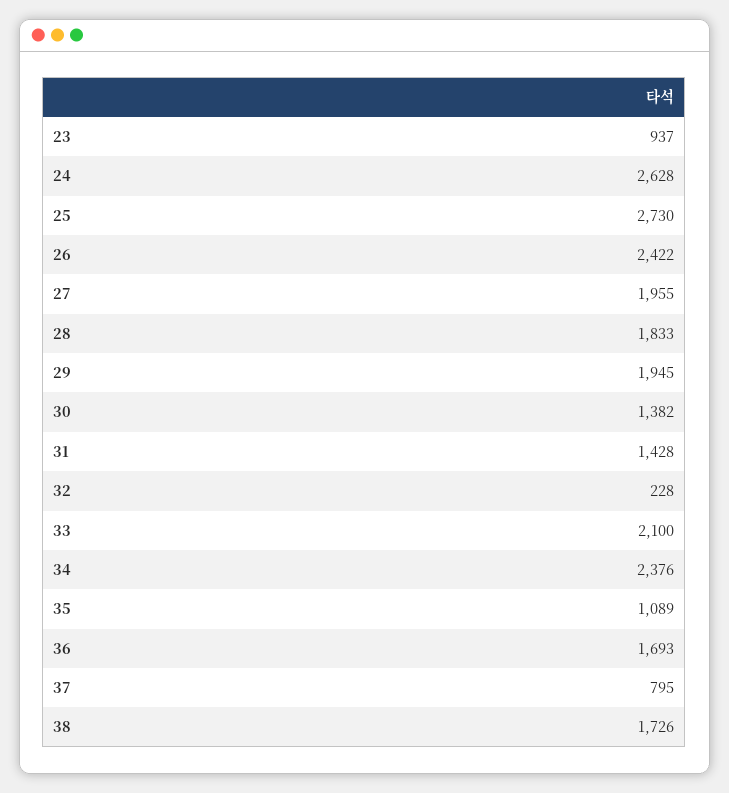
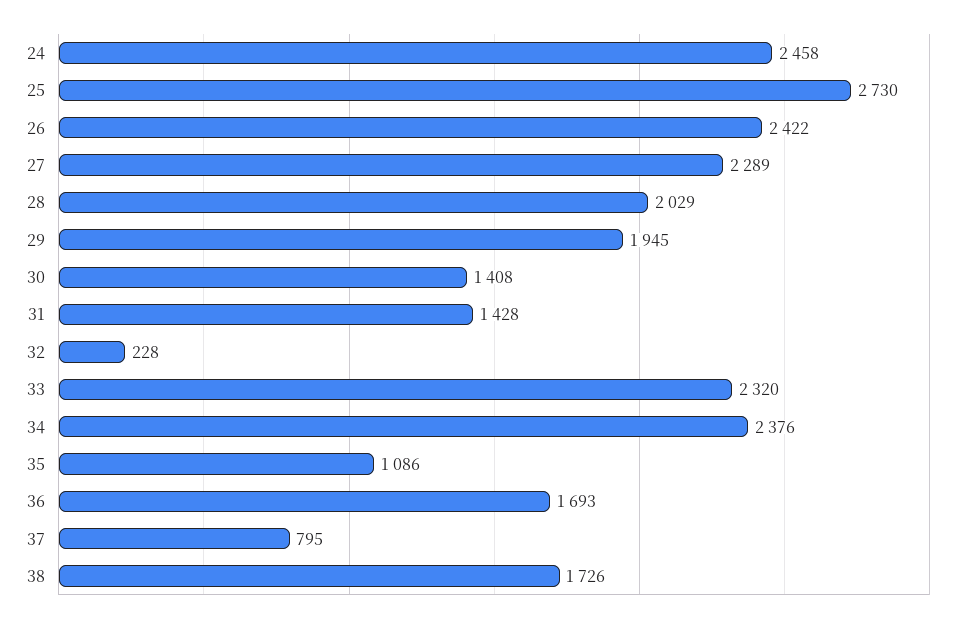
  {
-   "23": 937,
-   "24": 2628,
+   "24": 2458,
    "25": 2730,
    "26": 2422,
-   "27": 1955,
+   "27": 2289,
-   "28": 1833,
+   "28": 2029,
    "29": 1945,
-   "30": 1382,
+   "30": 1408,
    "31": 1428,
    "32": 228,
-   "33": 2100,
+   "33": 2320,
    "34": 2376,
-   "35": 1089,
+   "35": 1086,
    "36": 1693,
    "37": 795,
    "38": 1726
  }

